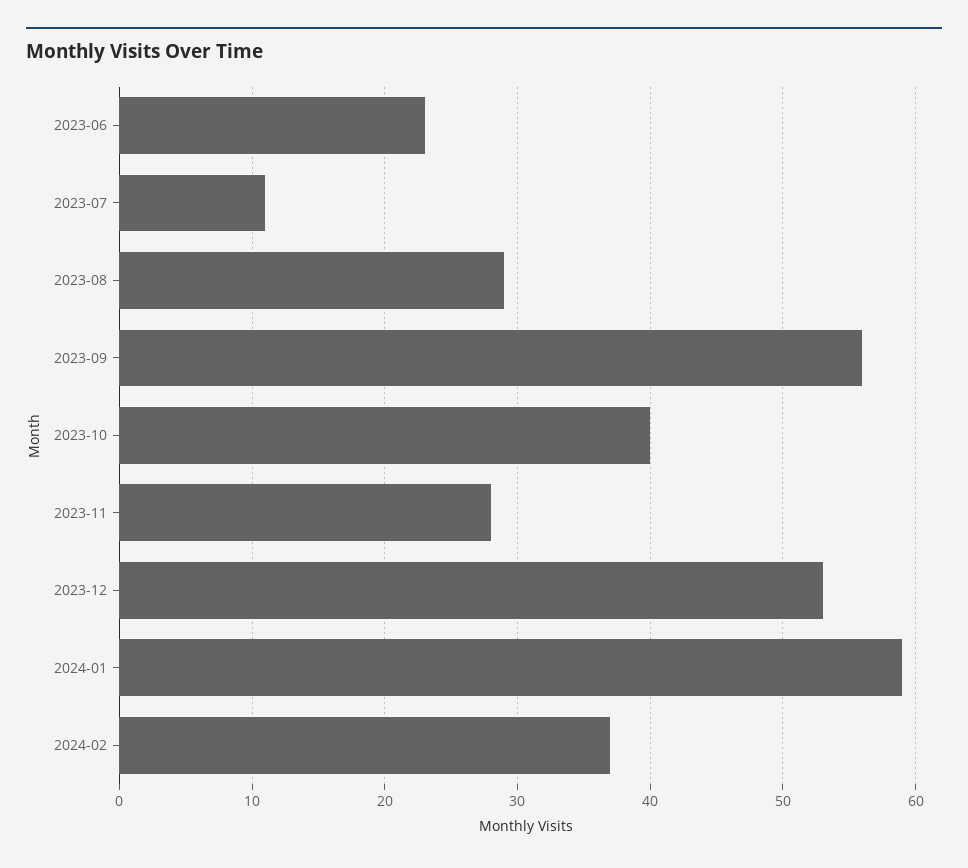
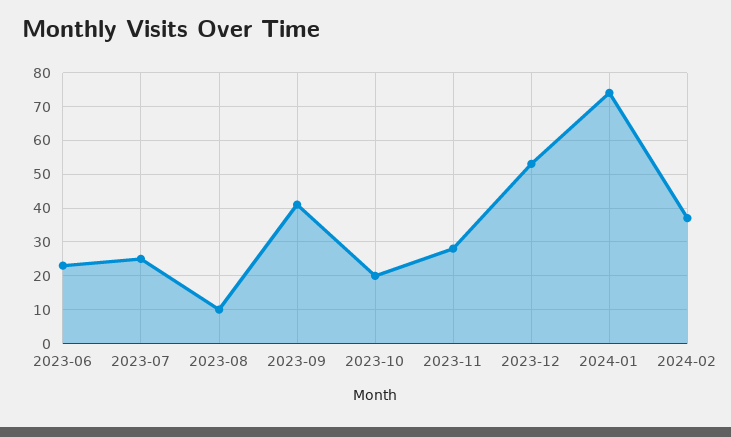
  {
    "2023-06": 23,
-   "2023-07": 11,
+   "2023-07": 25,
-   "2023-08": 29,
+   "2023-08": 10,
-   "2023-09": 56,
+   "2023-09": 40,
-   "2023-10": 40,
+   "2023-10": 20,
    "2023-11": 28,
    "2023-12": 53,
-   "2024-01": 59,
+   "2024-01": 75,
    "2024-02": 37
  }

